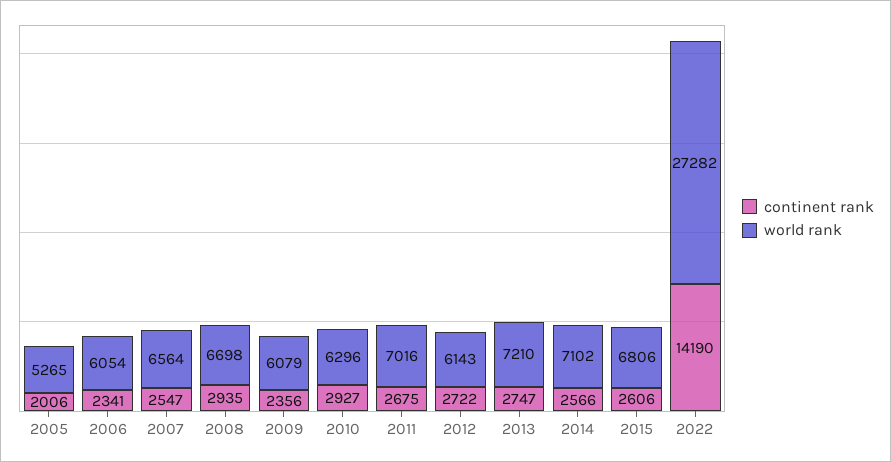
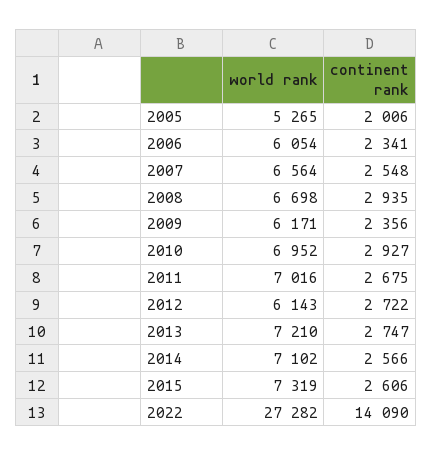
  {
    "continent rank": {
      "2005": 2006,
      "2006": 2341,
-     "2007": 2547,
+     "2007": 2548,
      "2008": 2935,
      "2009": 2356,
      "2010": 2927,
      "2011": 2675,
      "2012": 2722,
      "2013": 2747,
      "2014": 2566,
      "2015": 2606,
-     "2022": 14190
+     "2022": 14090
    },
    "world rank": {
      "2005": 5265,
      "2006": 6054,
      "2007": 6564,
      "2008": 6698,
-     "2009": 6079,
+     "2009": 6171,
-     "2010": 6296,
+     "2010": 6952,
      "2011": 7016,
      "2012": 6143,
      "2013": 7210,
      "2014": 7102,
-     "2015": 6806,
+     "2015": 7319,
      "2022": 27282
    }
  }

